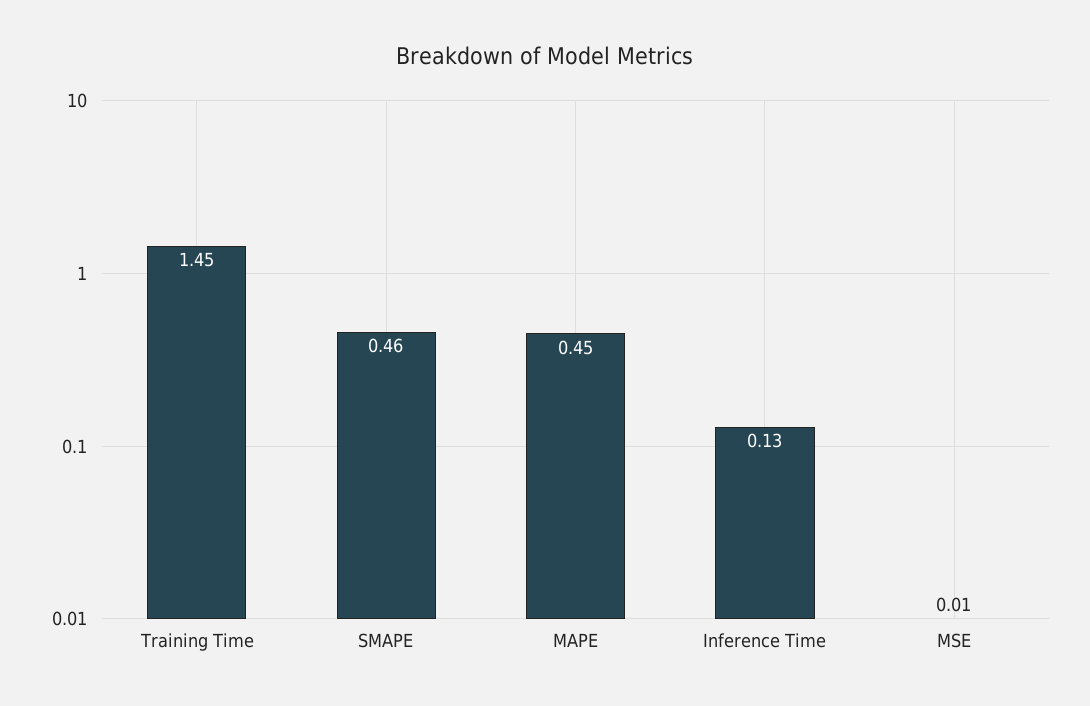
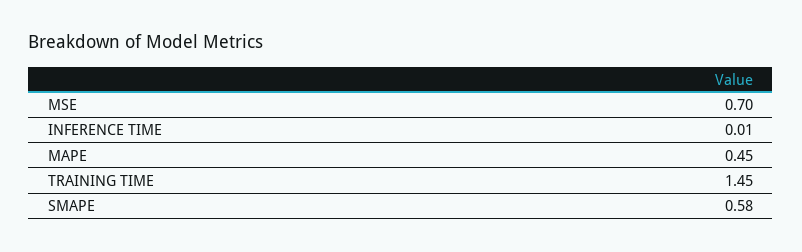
  {
    "Training Time": 1.45,
-   "SMAPE": 0.46,
+   "SMAPE": 0.58,
    "MAPE": 0.45,
-   "Inference Time": 0.13,
+   "Inference Time": 0.01,
-   "MSE": 0.01
+   "MSE": 0.7
  }

